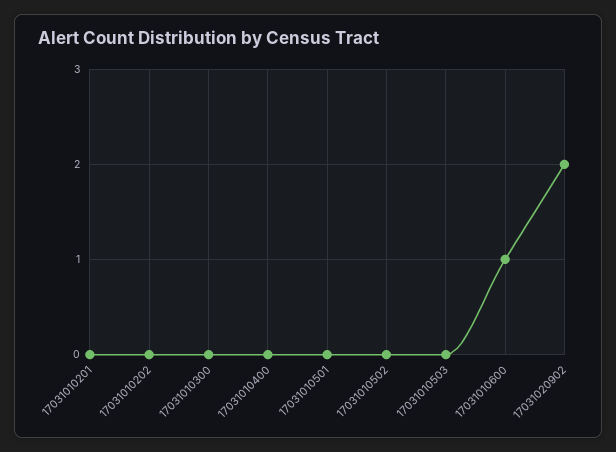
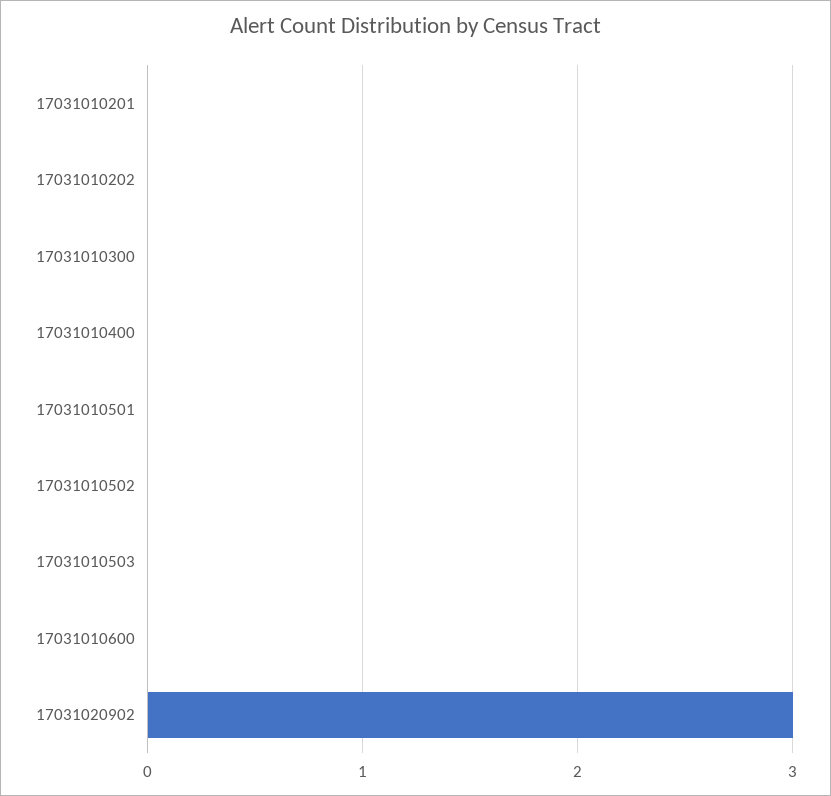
  {
    "17031010201": 0,
    "17031010202": 0,
    "17031010300": 0,
    "17031010400": 0,
    "17031010501": 0,
    "17031010502": 0,
    "17031010503": 0,
-   "17031010600": 1,
+   "17031010600": 0,
-   "17031020902": 2
+   "17031020902": 3
  }

